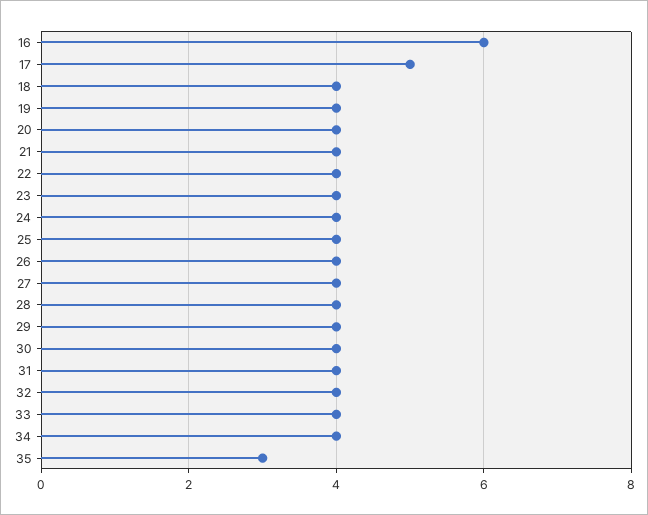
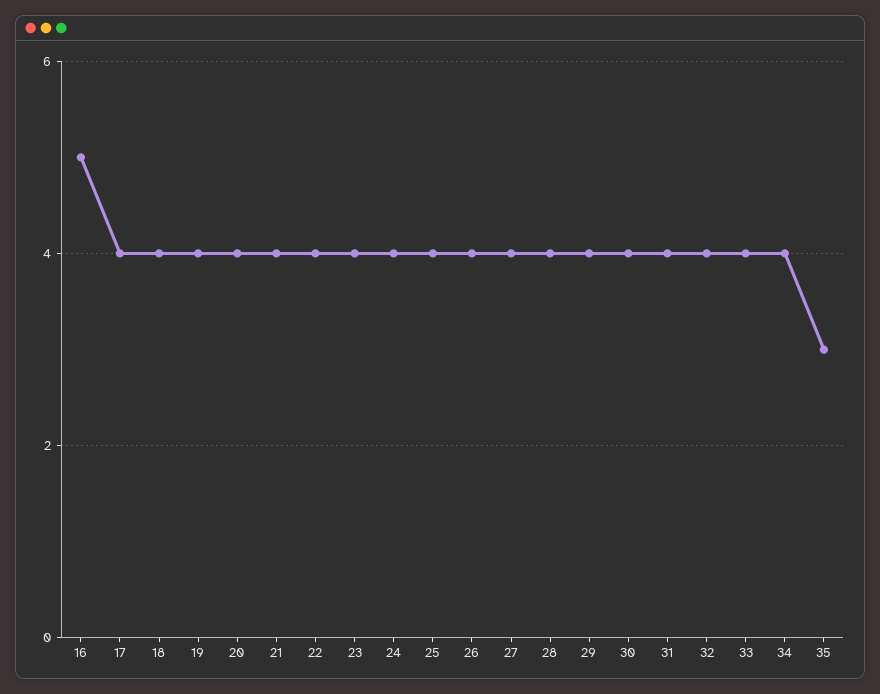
  {
-   "16": 6,
+   "16": 5,
-   "17": 5,
+   "17": 4,
    "18": 4,
    "19": 4,
    "20": 4,
    "21": 4,
    "22": 4,
    "23": 4,
    "24": 4,
    "25": 4,
    "26": 4,
    "27": 4,
    "28": 4,
    "29": 4,
    "30": 4,
    "31": 4,
    "32": 4,
    "33": 4,
    "34": 4,
    "35": 3
  }

